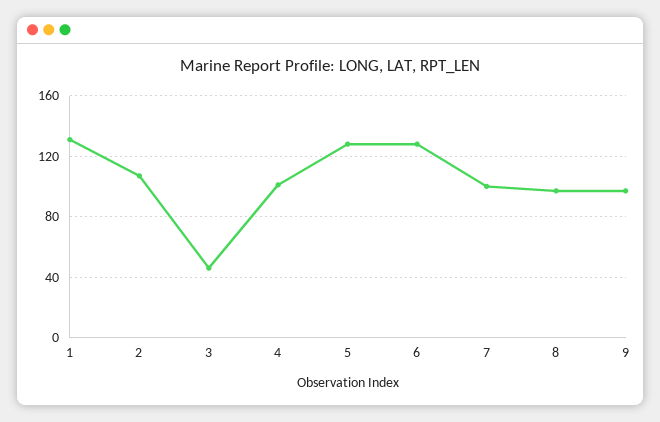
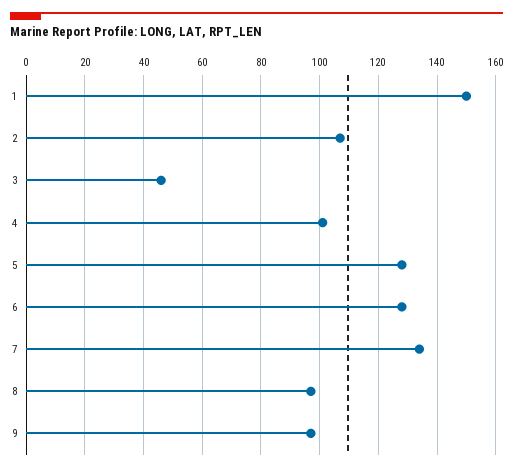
  {
-   "1": 130,
+   "1": 150,
    "2": 105,
    "3": 45,
    "4": 100,
    "5": 130,
    "6": 130,
-   "7": 100,
+   "7": 135,
    "8": 95,
    "9": 95
  }

